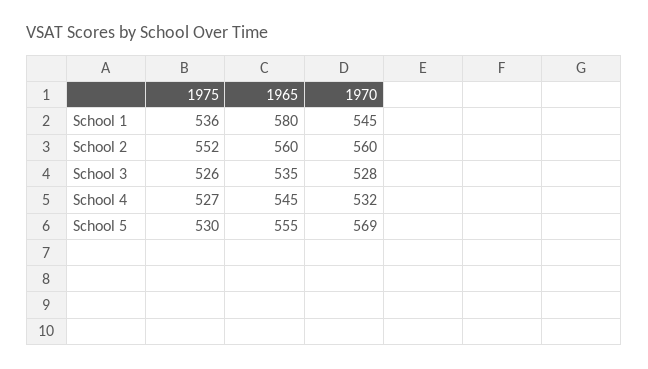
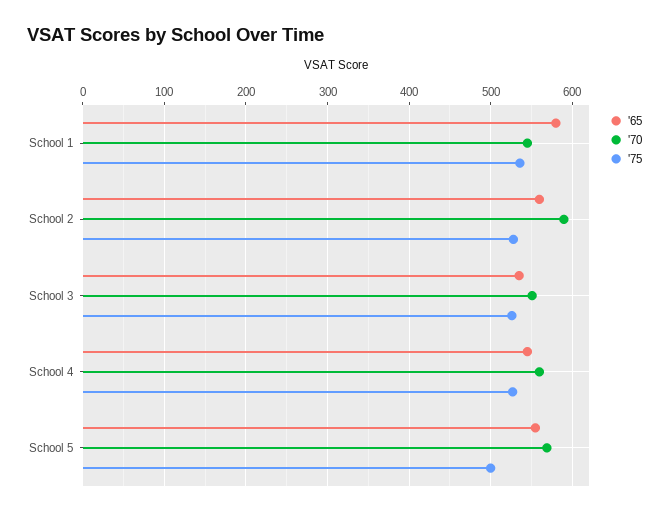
  {
    "1975": {
      "School 1": 536,
-     "School 2": 552,
+     "School 2": 530,
      "School 3": 526,
      "School 4": 527,
-     "School 5": 530
+     "School 5": 500
    },
    "1965": {
      "School 1": 580,
      "School 2": 560,
      "School 3": 535,
      "School 4": 545,
      "School 5": 555
    },
    "1970": {
      "School 1": 545,
-     "School 2": 560,
+     "School 2": 590,
-     "School 3": 528,
+     "School 3": 550,
-     "School 4": 532,
+     "School 4": 560,
      "School 5": 569
    }
  }

